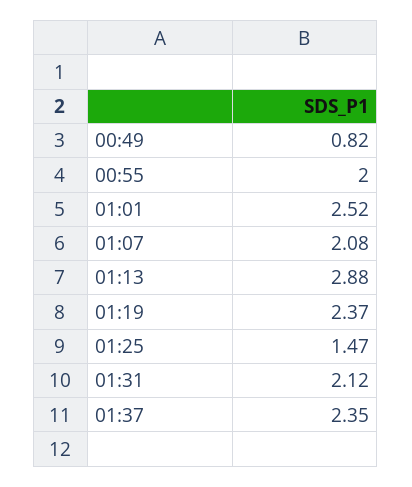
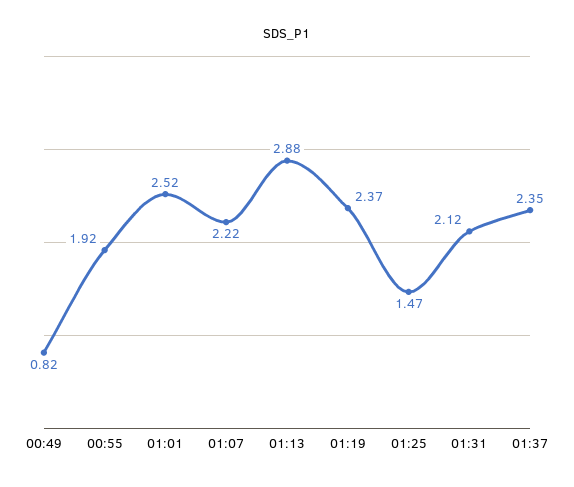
  {
    "00:49": 0.82,
-   "00:55": 2,
+   "00:55": 1.92,
    "01:01": 2.52,
-   "01:07": 2.08,
+   "01:07": 2.22,
    "01:13": 2.88,
    "01:19": 2.37,
    "01:25": 1.47,
    "01:31": 2.12,
    "01:37": 2.35
  }

